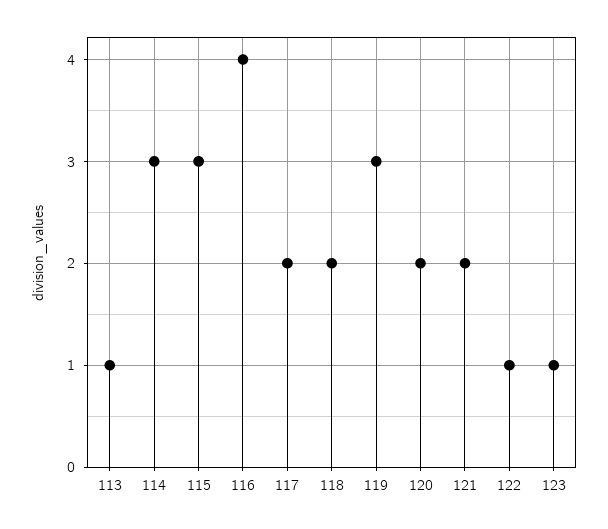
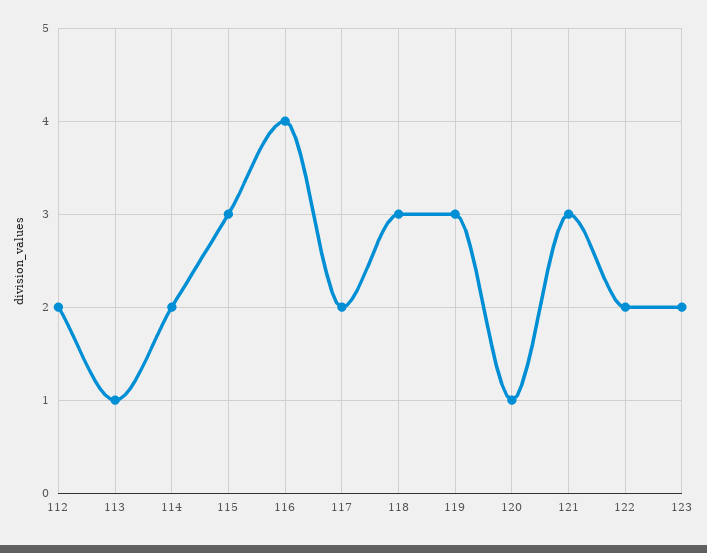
  {
    "113": 1,
-   "114": 3,
+   "114": 2,
    "115": 3,
    "116": 4,
    "117": 2,
-   "118": 2,
+   "118": 3,
    "119": 3,
-   "120": 2,
+   "120": 1,
-   "121": 2,
+   "121": 3,
-   "122": 1,
+   "122": 2,
-   "123": 1
+   "123": 2,
+   "112": 2
  }

